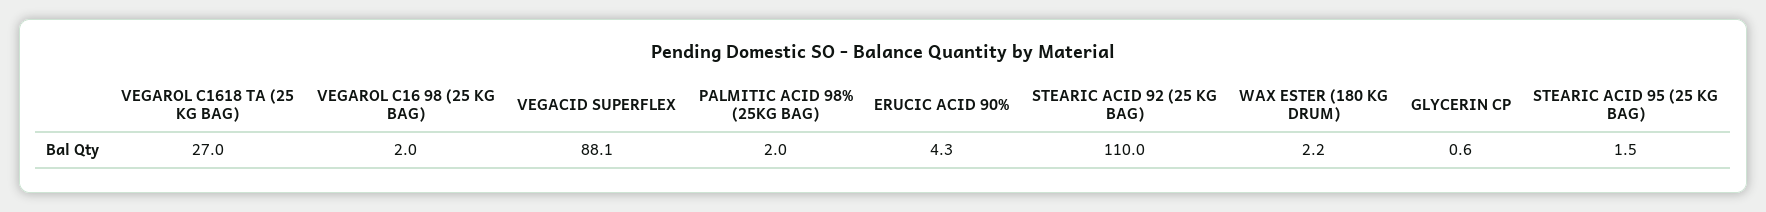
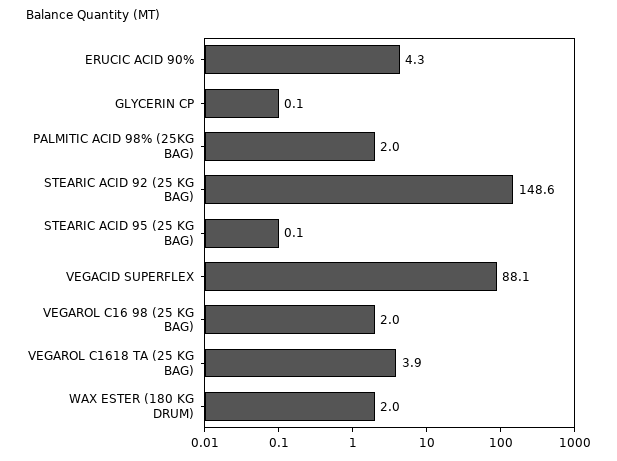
  {
-   "VEGAROL C1618 TA (25 KG BAG)": 27,
+   "VEGAROL C1618 TA (25 KG BAG)": 3.9,
    "VEGAROL C16 98 (25 KG BAG)": 2,
    "VEGACID SUPERFLEX": 88.1,
    "PALMITIC ACID 98% (25KG BAG)": 2,
    "ERUCIC ACID 90%": 4.3,
-   "STEARIC ACID 92 (25 KG BAG)": 110,
+   "STEARIC ACID 92 (25 KG BAG)": 148.6,
-   "WAX ESTER (180 KG DRUM)": 2.2,
+   "WAX ESTER (180 KG DRUM)": 2,
-   "GLYCERIN CP": 0.6,
+   "GLYCERIN CP": 0.1,
-   "STEARIC ACID 95 (25 KG BAG)": 1.5
+   "STEARIC ACID 95 (25 KG BAG)": 0.1
  }

